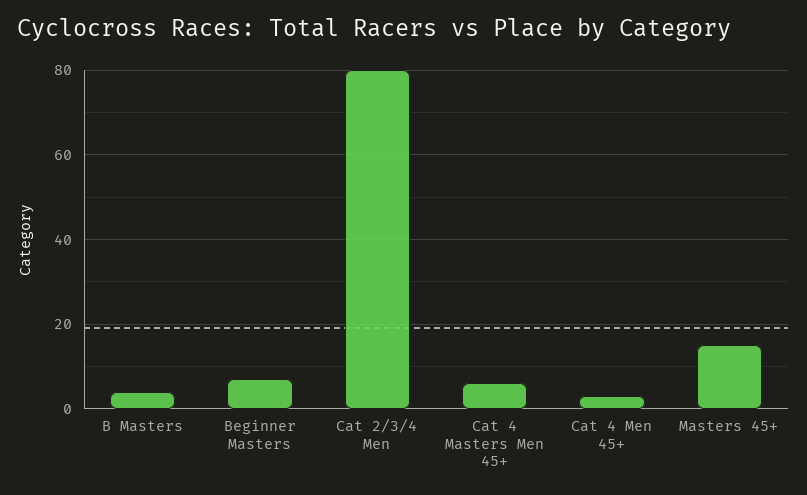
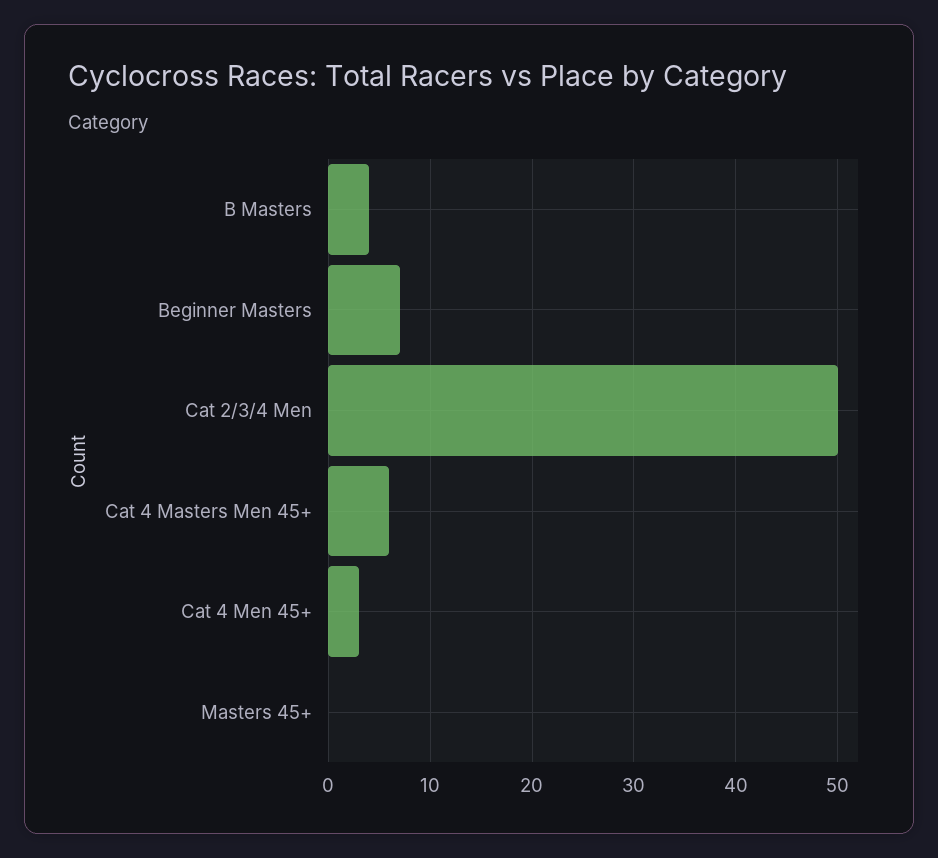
  {
    "B Masters": 4,
    "Beginner Masters": 7,
-   "Cat 2/3/4 Men": 80,
+   "Cat 2/3/4 Men": 50,
    "Cat 4 Masters Men 45+": 6,
    "Cat 4 Men 45+": 3,
-   "Masters 45+": 15
+   "Masters 45+": 0
  }

